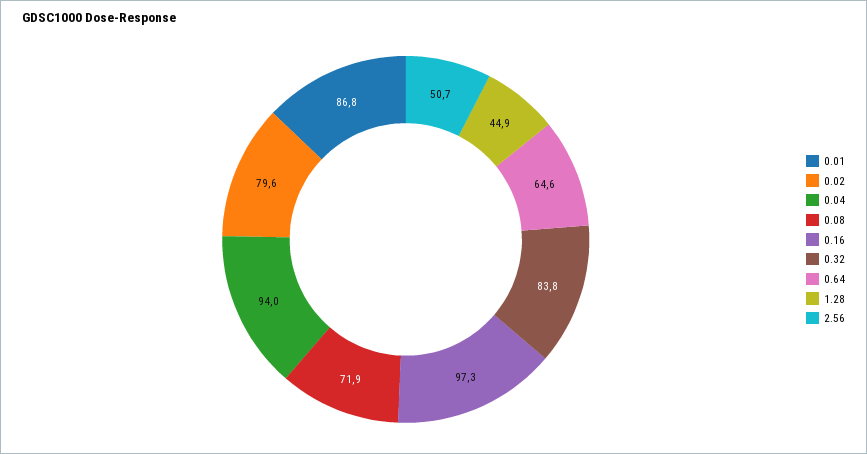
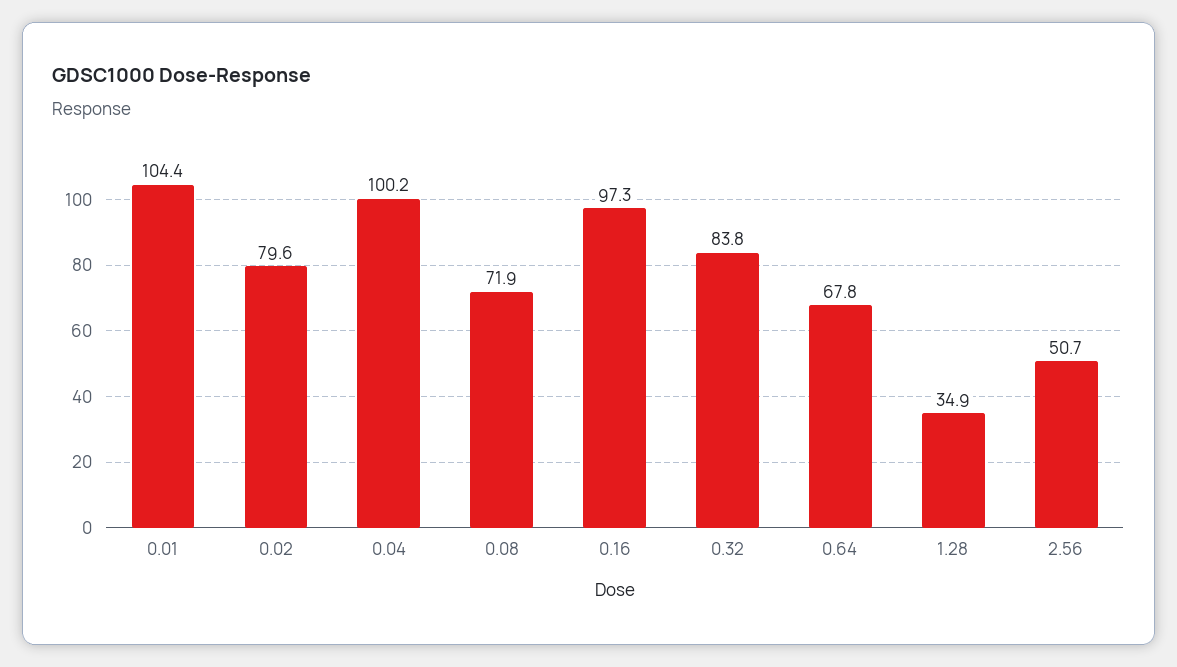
  {
-   "0.01": 86.8,
+   "0.01": 104.4,
    "0.02": 79.6,
-   "0.04": 94,
+   "0.04": 100.2,
    "0.08": 71.9,
    "0.16": 97.3,
    "0.32": 83.8,
-   "0.64": 64.6,
+   "0.64": 67.8,
-   "1.28": 44.9,
+   "1.28": 34.9,
    "2.56": 50.7
  }

